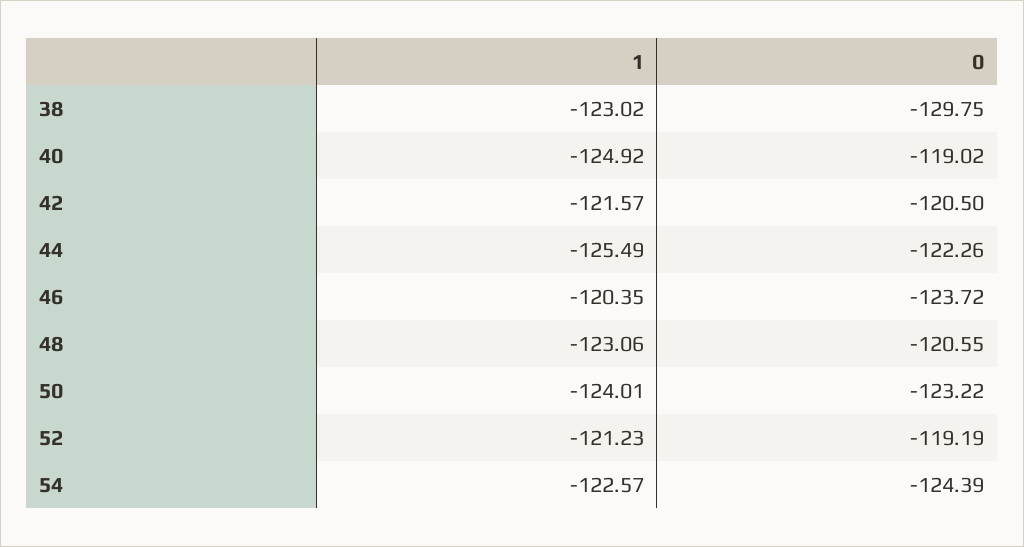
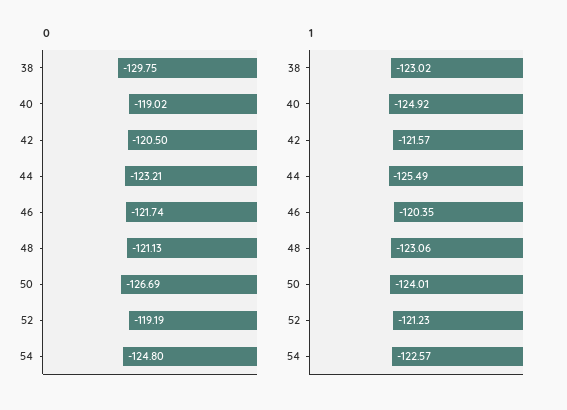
  {
    "1": {
      "38": -123.02,
      "40": -124.92,
      "42": -121.57,
      "44": -125.49,
      "46": -120.35,
      "48": -123.06,
      "50": -124.01,
      "52": -121.23,
      "54": -122.57
    },
    "0": {
      "38": -129.75,
      "40": -119.02,
      "42": -120.5,
-     "44": -122.26,
+     "44": -123.21,
-     "46": -123.72,
+     "46": -121.74,
-     "48": -120.55,
+     "48": -121.13,
-     "50": -123.22,
+     "50": -126.69,
      "52": -119.19,
-     "54": -124.39
+     "54": -124.8
    }
  }

